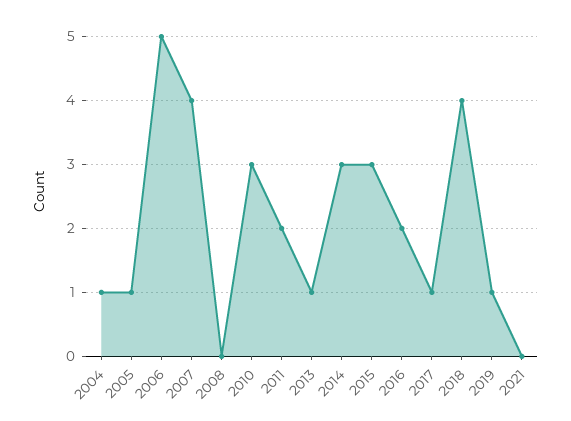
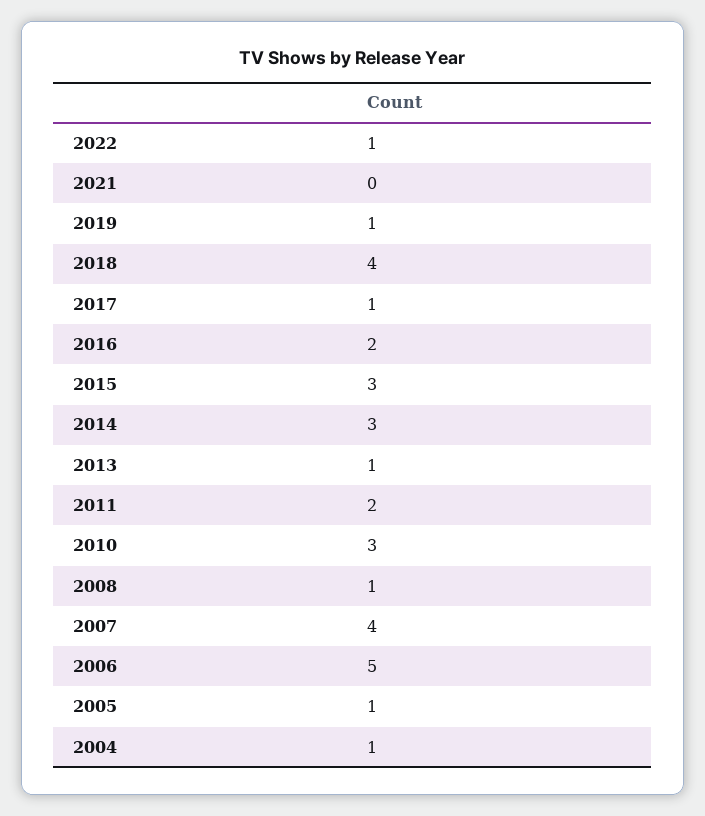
  {
    "2004": 1,
    "2005": 1,
    "2006": 5,
    "2007": 4,
-   "2008": 0,
+   "2008": 1,
    "2010": 3,
    "2011": 2,
    "2013": 1,
    "2014": 3,
    "2015": 3,
    "2016": 2,
    "2017": 1,
    "2018": 4,
    "2019": 1,
-   "2021": 0
+   "2021": 0,
+   "2022": 1
  }

